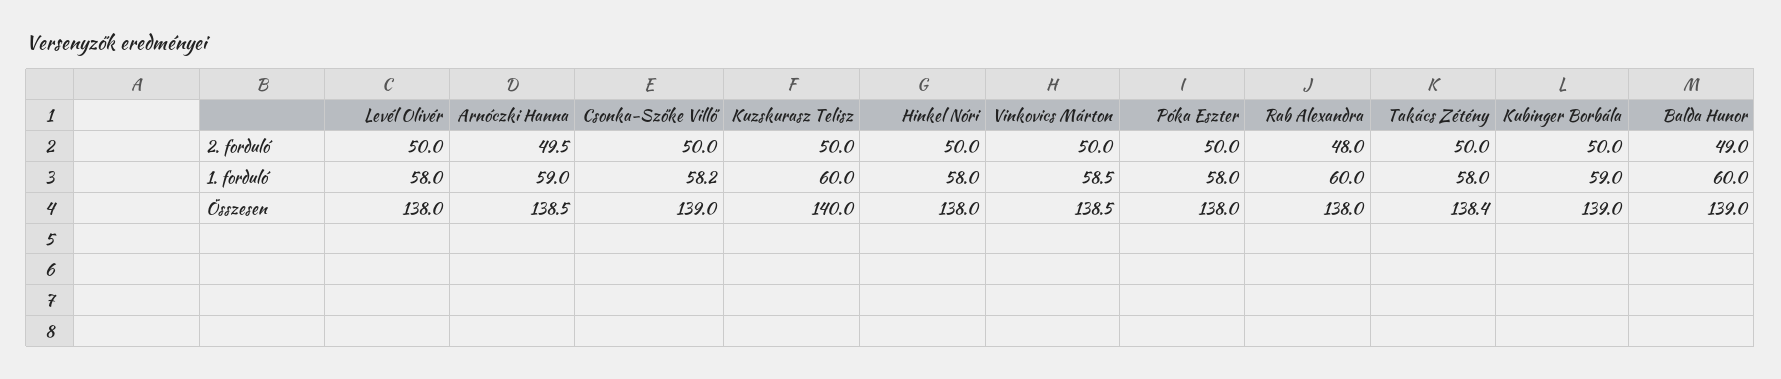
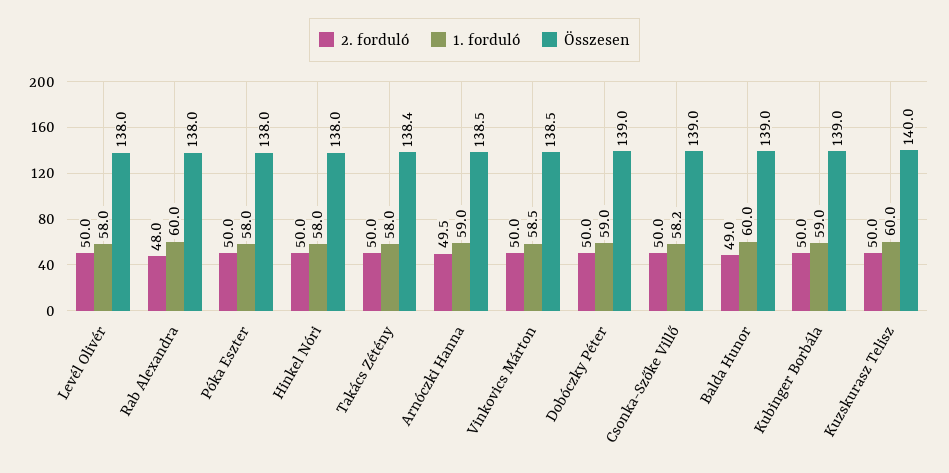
  {
    "2. forduló": {
      "Levél Olivér": 50,
      "Arnóczki Hanna": 49.5,
      "Csonka-Szőke Villő": 50,
      "Kuzskurasz Telisz": 50,
      "Hinkel Nóri": 50,
      "Vinkovics Márton": 50,
      "Póka Eszter": 50,
      "Rab Alexandra": 48,
      "Takács Zétény": 50,
      "Kubinger Borbála": 50,
-     "Balda Hunor": 49
+     "Balda Hunor": 49,
+     "Dobóczky Péter": 50
    },
    "1. forduló": {
      "Levél Olivér": 58,
      "Arnóczki Hanna": 59,
      "Csonka-Szőke Villő": 58.2,
      "Kuzskurasz Telisz": 60,
      "Hinkel Nóri": 58,
      "Vinkovics Márton": 58.5,
      "Póka Eszter": 58,
      "Rab Alexandra": 60,
      "Takács Zétény": 58,
      "Kubinger Borbála": 59,
-     "Balda Hunor": 60
+     "Balda Hunor": 60,
+     "Dobóczky Péter": 59
    },
    "Összesen": {
      "Levél Olivér": 138,
      "Arnóczki Hanna": 138.5,
      "Csonka-Szőke Villő": 139,
      "Kuzskurasz Telisz": 140,
      "Hinkel Nóri": 138,
      "Vinkovics Márton": 138.5,
      "Póka Eszter": 138,
      "Rab Alexandra": 138,
      "Takács Zétény": 138.4,
      "Kubinger Borbála": 139,
-     "Balda Hunor": 139
+     "Balda Hunor": 139,
+     "Dobóczky Péter": 139
    }
  }

